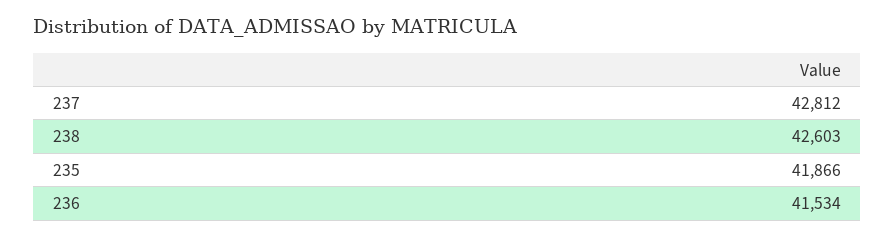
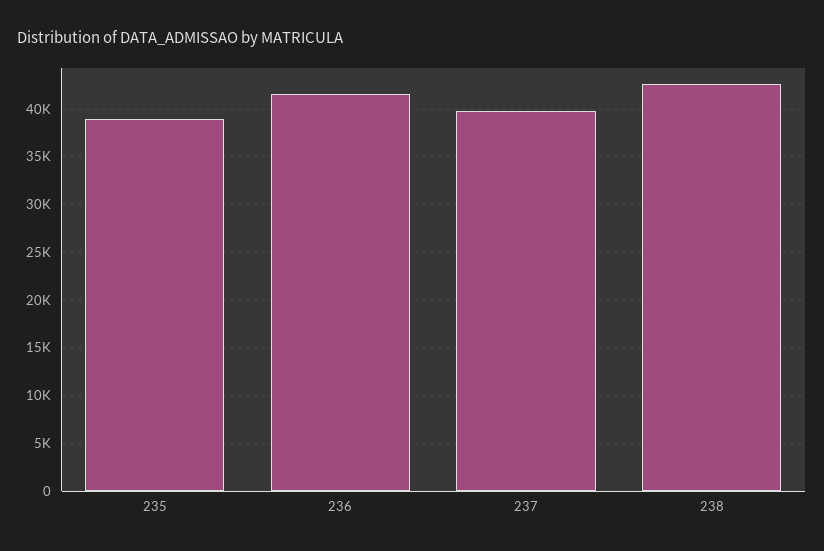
  {
-   "237": 42812,
+   "237": 40000,
    "238": 42603,
-   "235": 41866,
+   "235": 39000,
    "236": 41534
  }

